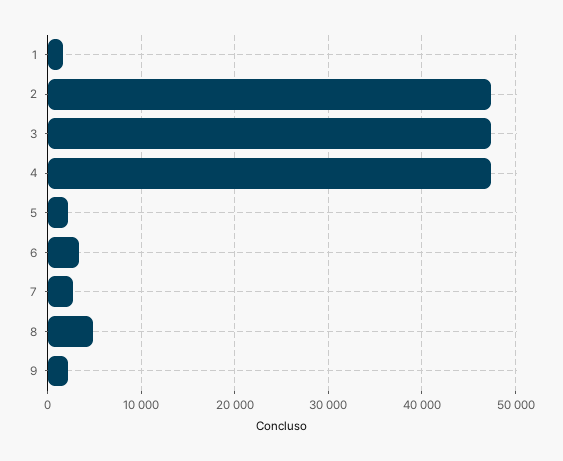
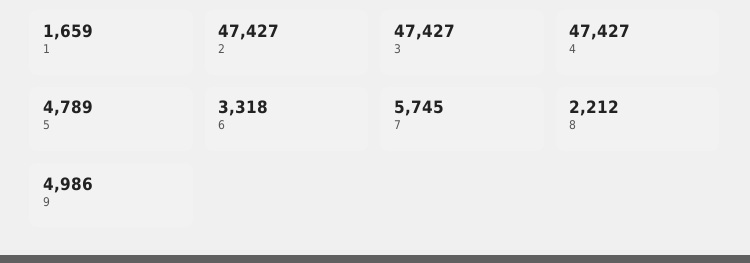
  {
    "1": 1659,
    "2": 47427,
    "3": 47427,
    "4": 47427,
-   "5": 2000,
+   "5": 4789,
    "6": 3318,
-   "7": 3000,
+   "7": 5745,
-   "8": 5000,
+   "8": 2212,
-   "9": 2000
+   "9": 4986
  }

